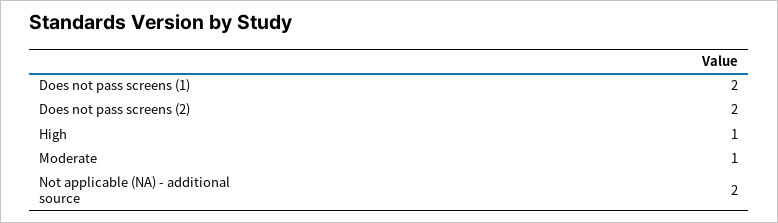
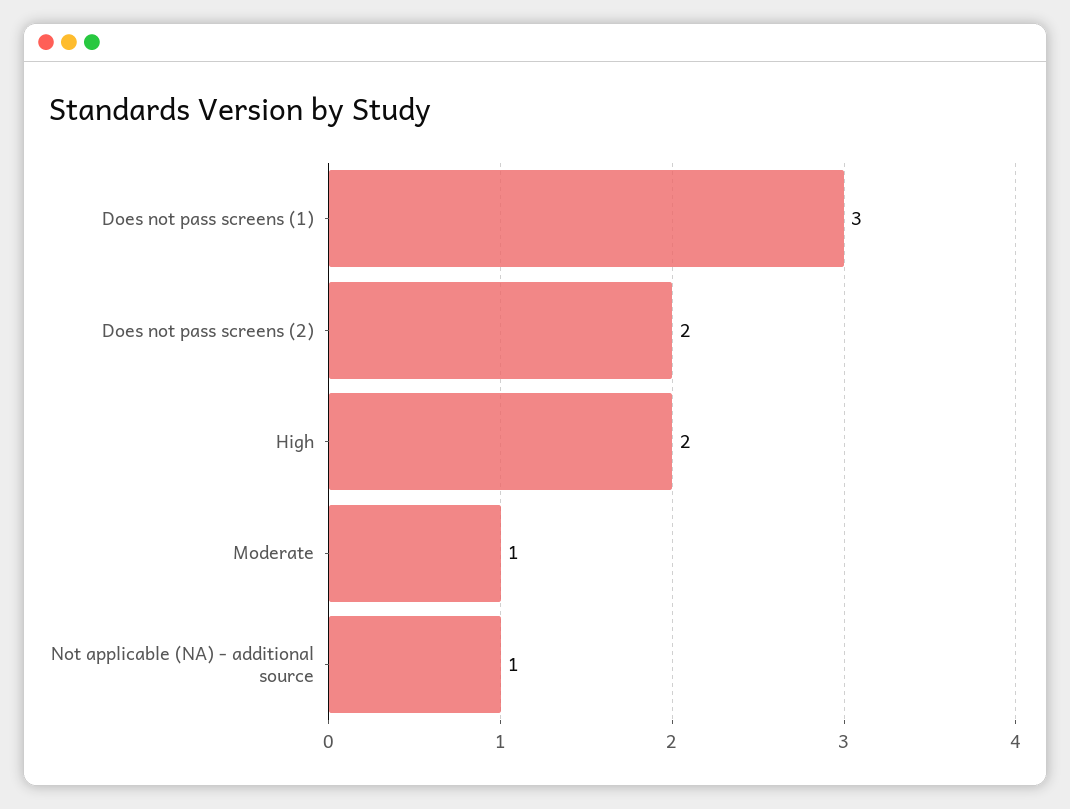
  {
-   "Does not pass screens (1)": 2,
+   "Does not pass screens (1)": 3,
    "Does not pass screens (2)": 2,
-   "High": 1,
+   "High": 2,
    "Moderate": 1,
-   "Not applicable (NA) - additional source": 2
+   "Not applicable (NA) - additional source": 1
  }

